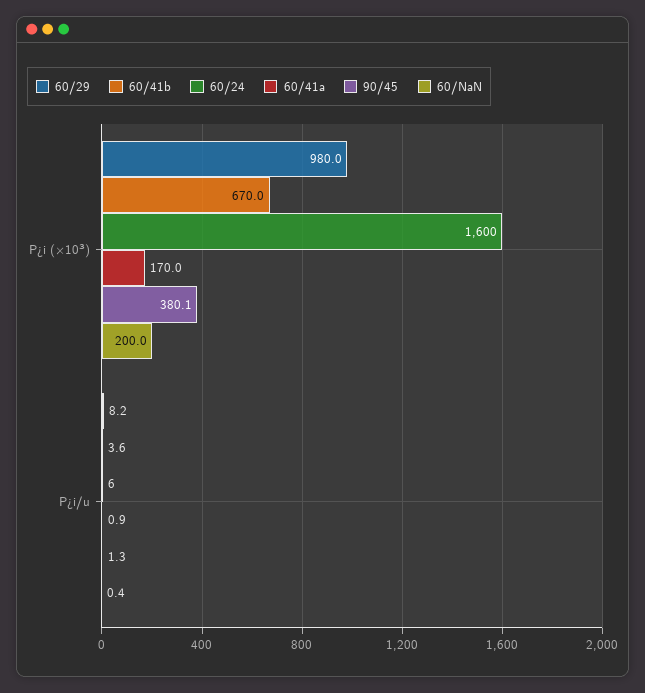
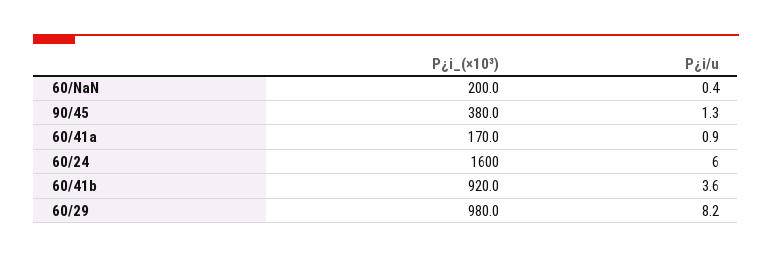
  {
    "60/29": {
      "P¿i (×10³)": 980,
      "P¿i/u": 8.2
    },
    "60/41b": {
-     "P¿i (×10³)": 670,
+     "P¿i (×10³)": 920,
      "P¿i/u": 3.6
    },
    "60/24": {
      "P¿i (×10³)": 1600,
      "P¿i/u": 6
    },
    "60/41a": {
      "P¿i (×10³)": 170,
      "P¿i/u": 0.9
    },
    "90/45": {
-     "P¿i (×10³)": 380.1,
+     "P¿i (×10³)": 380,
      "P¿i/u": 1.3
    },
    "60/NaN": {
      "P¿i (×10³)": 200,
      "P¿i/u": 0.4
    }
  }

